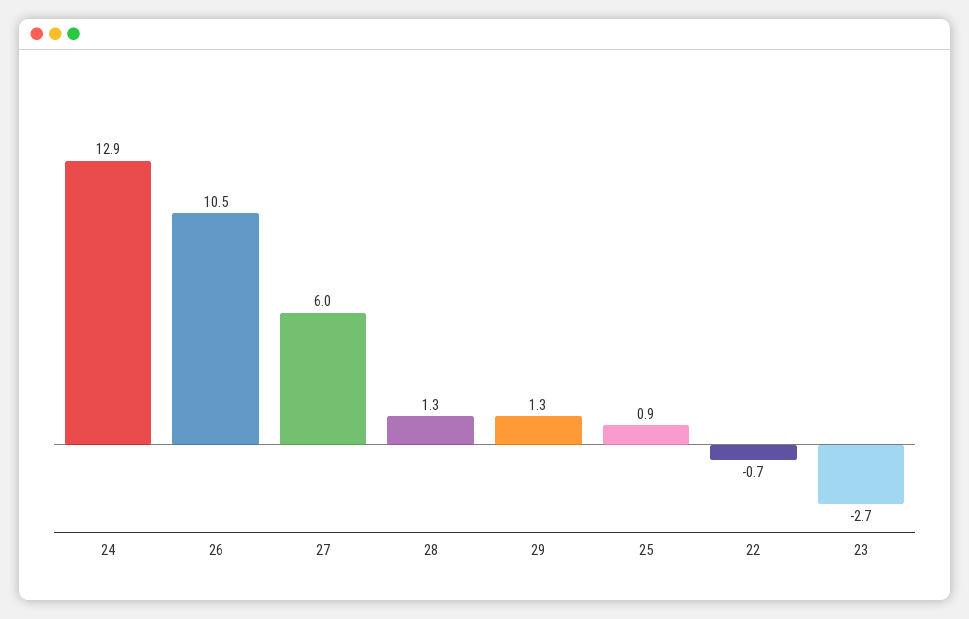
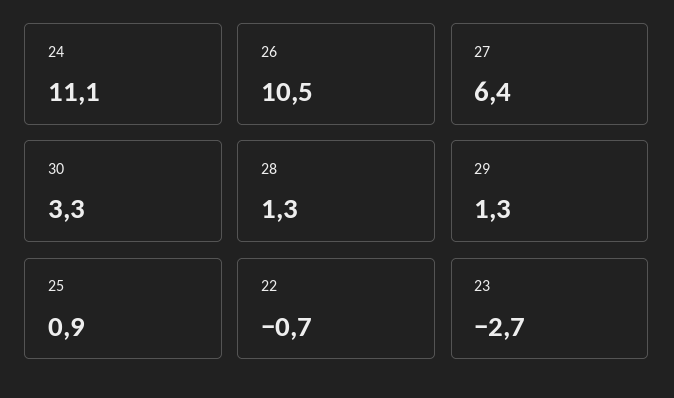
  {
-   "24": 12.9,
+   "24": 11.1,
    "26": 10.5,
-   "27": 6,
+   "27": 6.4,
    "28": 1.3,
    "29": 1.3,
    "25": 0.9,
    "22": -0.7,
-   "23": -2.7
+   "23": -2.7,
+   "30": 3.3
  }

